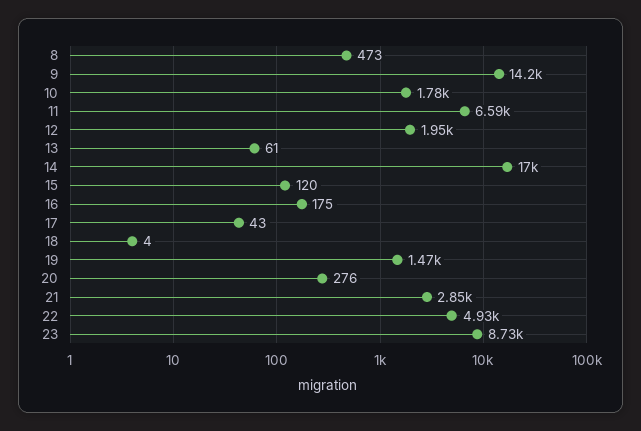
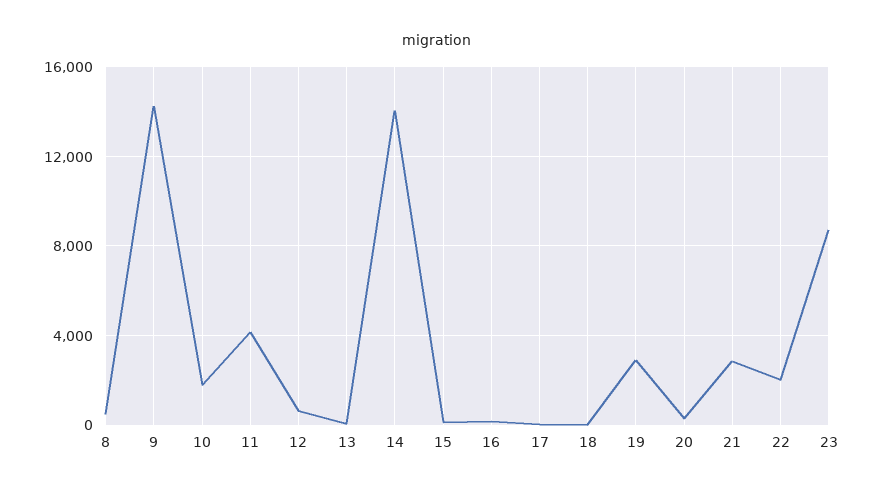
  {
    "8": 473,
    "9": 14200,
    "10": 1780,
-   "11": 6590,
+   "11": 4000,
-   "12": 1950,
+   "12": 500,
    "13": 61,
-   "14": 17000,
+   "14": 14000,
    "15": 120,
    "16": 175,
    "17": 43,
    "18": 4,
-   "19": 1470,
+   "19": 3000,
    "20": 276,
    "21": 2850,
-   "22": 4930,
+   "22": 2000,
    "23": 8730
  }

